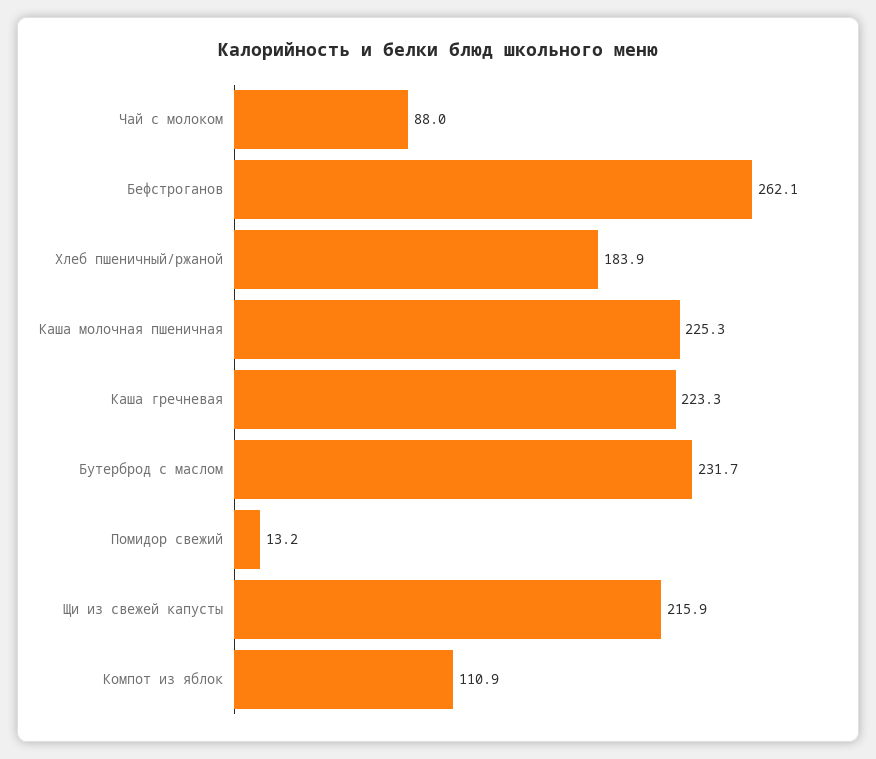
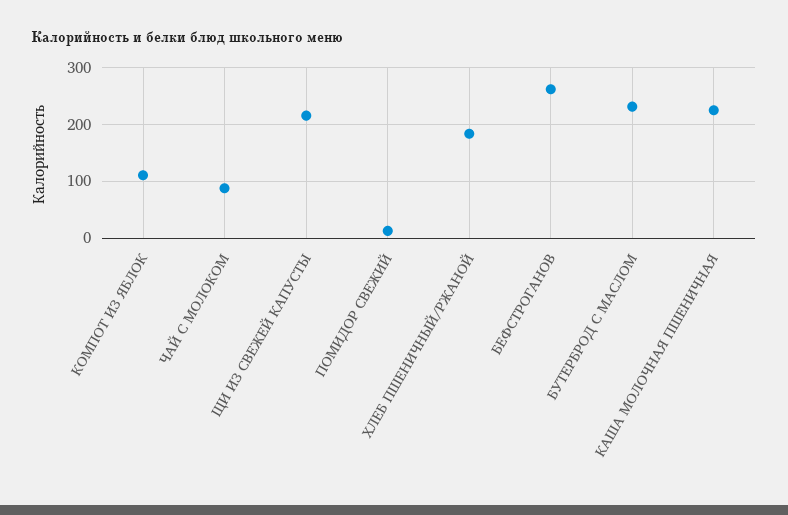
  {
    "Чай с молоком": 88,
    "Бефстроганов": 262.1,
    "Хлеб пшеничный/ржаной": 183.9,
    "Каша молочная пшеничная": 225.3,
-   "Каша гречневая": 223.3,
    "Бутерброд с маслом": 231.7,
    "Помидор свежий": 13.2,
    "Щи из свежей капусты": 215.9,
    "Компот из яблок": 110.9
  }

